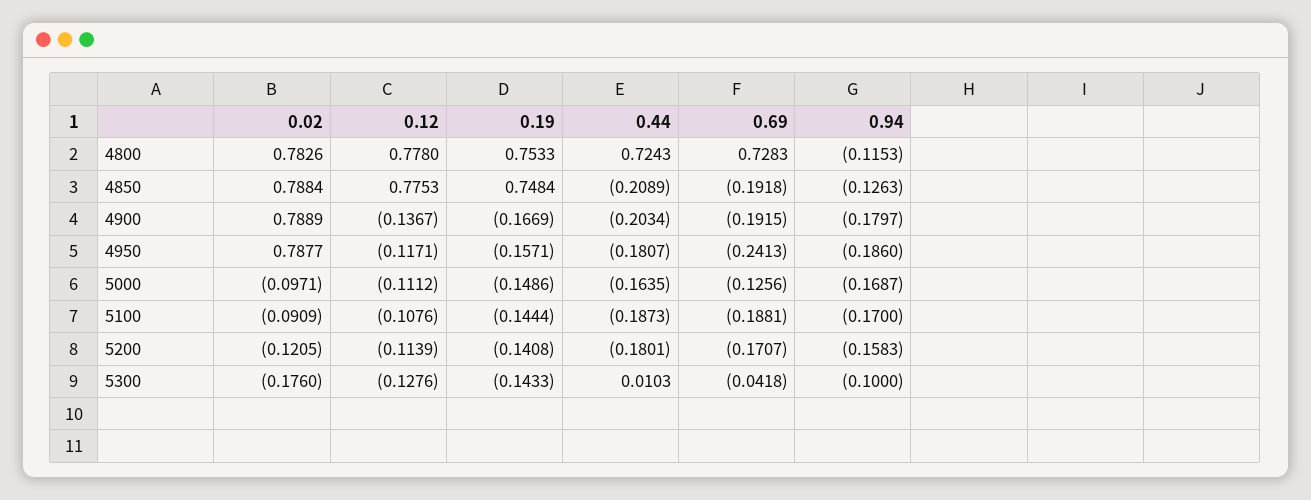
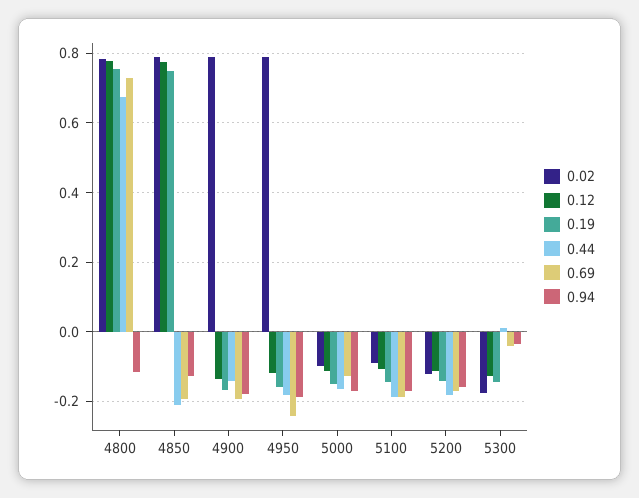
  {
    "0.02": {
      "4800": 0.7826,
      "4850": 0.7884,
      "4900": 0.7889,
      "4950": 0.7877,
      "5000": -0.0971,
      "5100": -0.0909,
      "5200": -0.1205,
      "5300": -0.176
    },
    "0.12": {
      "4800": 0.778,
      "4850": 0.7753,
      "4900": -0.1367,
      "4950": -0.1171,
      "5000": -0.1112,
      "5100": -0.1076,
      "5200": -0.1139,
      "5300": -0.1276
    },
    "0.19": {
      "4800": 0.7533,
      "4850": 0.7484,
      "4900": -0.1669,
      "4950": -0.1571,
      "5000": -0.1486,
      "5100": -0.1444,
      "5200": -0.1408,
      "5300": -0.1433
    },
    "0.44": {
-     "4800": 0.7243,
+     "4800": 0.68,
      "4850": -0.2089,
-     "4900": -0.2034,
+     "4900": -0.14,
      "4950": -0.1807,
      "5000": -0.1635,
      "5100": -0.1873,
      "5200": -0.1801,
      "5300": 0.0103
    },
    "0.69": {
      "4800": 0.7283,
      "4850": -0.1918,
      "4900": -0.1915,
      "4950": -0.2413,
      "5000": -0.1256,
      "5100": -0.1881,
      "5200": -0.1707,
      "5300": -0.0418
    },
    "0.94": {
      "4800": -0.1153,
      "4850": -0.1263,
      "4900": -0.1797,
      "4950": -0.186,
      "5000": -0.1687,
      "5100": -0.17,
      "5200": -0.1583,
-     "5300": -0.1
+     "5300": -0.04
    }
  }

